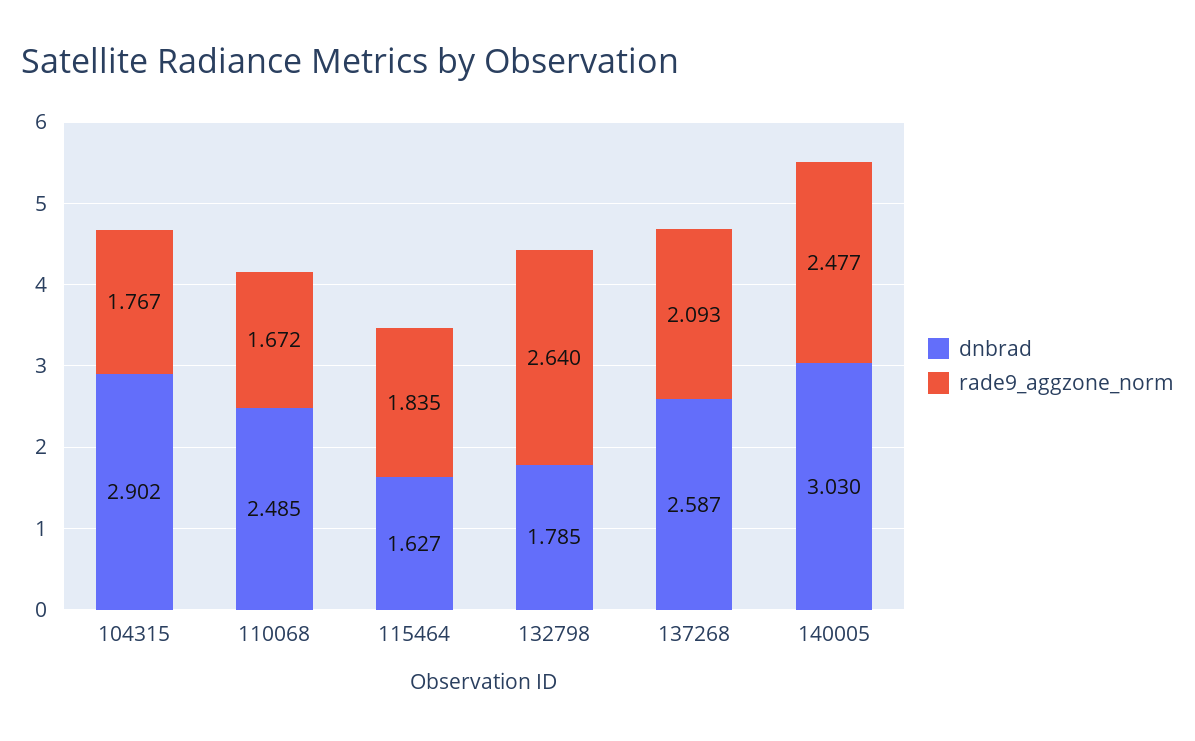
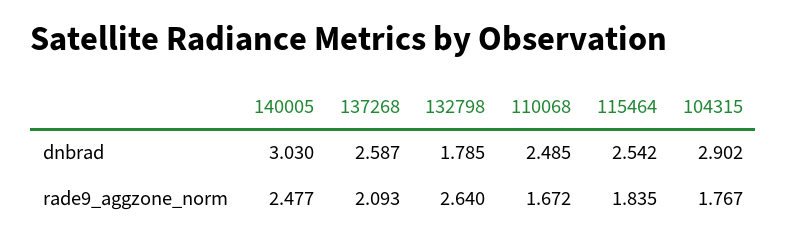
  {
    "dnbrad": {
      "104315": 2.902,
      "110068": 2.485,
-     "115464": 1.627,
+     "115464": 2.542,
      "132798": 1.785,
      "137268": 2.587,
      "140005": 3.03
    },
    "rade9_aggzone_norm": {
      "104315": 1.767,
      "110068": 1.672,
      "115464": 1.835,
      "132798": 2.64,
      "137268": 2.093,
      "140005": 2.477
    }
  }

